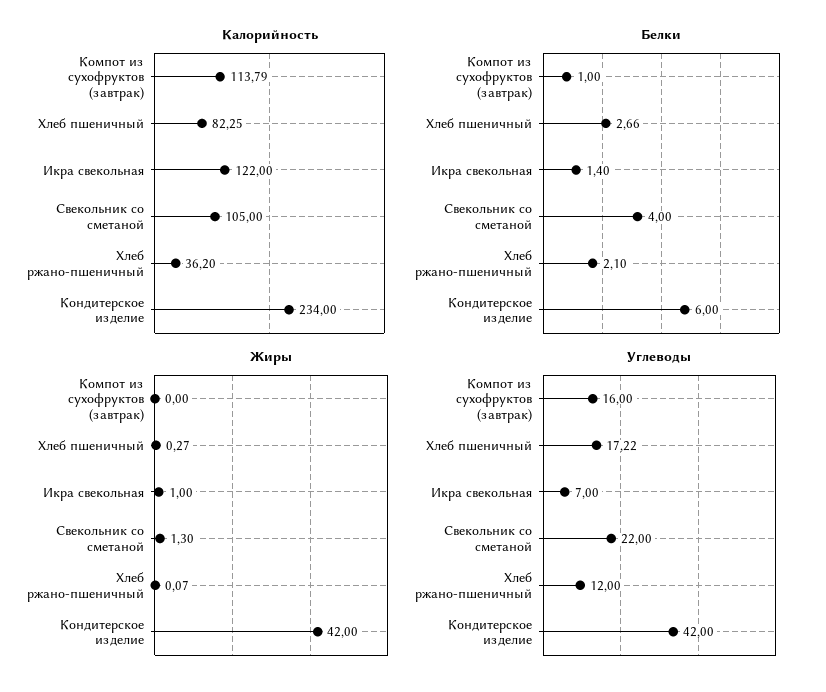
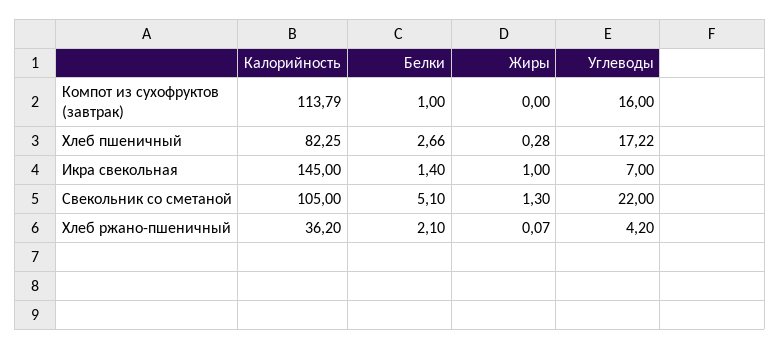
  {
    "Калорийность": {
      "Компот из сухофруктов (завтрак)": 113.79,
      "Хлеб пшеничный": 82.25,
-     "Икра свекольная": 122,
+     "Икра свекольная": 145,
      "Свекольник со сметаной": 105,
-     "Хлеб ржано-пшеничный": 36.2,
+     "Хлеб ржано-пшеничный": 36.2
-     "Кондитерское изделие": 234
    },
    "Белки": {
      "Компот из сухофруктов (завтрак)": 1,
      "Хлеб пшеничный": 2.66,
      "Икра свекольная": 1.4,
-     "Свекольник со сметаной": 4,
+     "Свекольник со сметаной": 5.1,
-     "Хлеб ржано-пшеничный": 2.1,
+     "Хлеб ржано-пшеничный": 2.1
-     "Кондитерское изделие": 6
    },
    "Жиры": {
      "Компот из сухофруктов (завтрак)": 0,
-     "Хлеб пшеничный": 0.27,
+     "Хлеб пшеничный": 0.28,
      "Икра свекольная": 1,
      "Свекольник со сметаной": 1.3,
-     "Хлеб ржано-пшеничный": 0.07,
+     "Хлеб ржано-пшеничный": 0.07
-     "Кондитерское изделие": 42
    },
    "Углеводы": {
      "Компот из сухофруктов (завтрак)": 16,
      "Хлеб пшеничный": 17.22,
      "Икра свекольная": 7,
      "Свекольник со сметаной": 22,
-     "Хлеб ржано-пшеничный": 12,
+     "Хлеб ржано-пшеничный": 4.2
-     "Кондитерское изделие": 42
    }
  }

